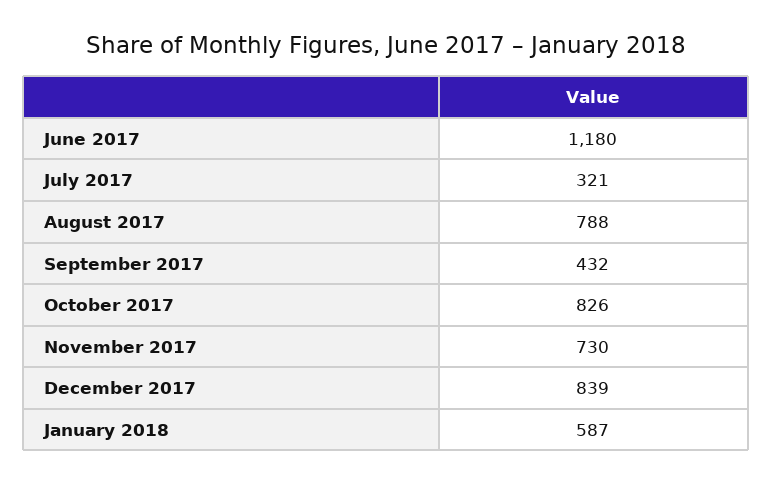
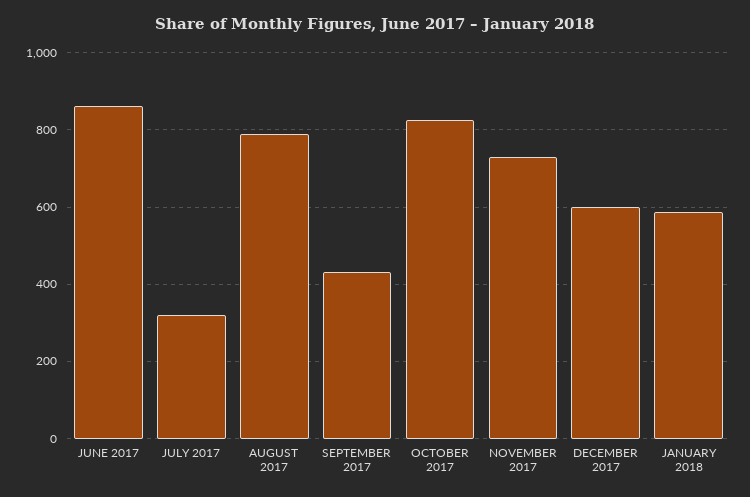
  {
-   "June 2017": 1180,
+   "June 2017": 860,
    "July 2017": 321,
    "August 2017": 788,
    "September 2017": 432,
    "October 2017": 826,
    "November 2017": 730,
-   "December 2017": 839,
+   "December 2017": 600,
    "January 2018": 587
  }

